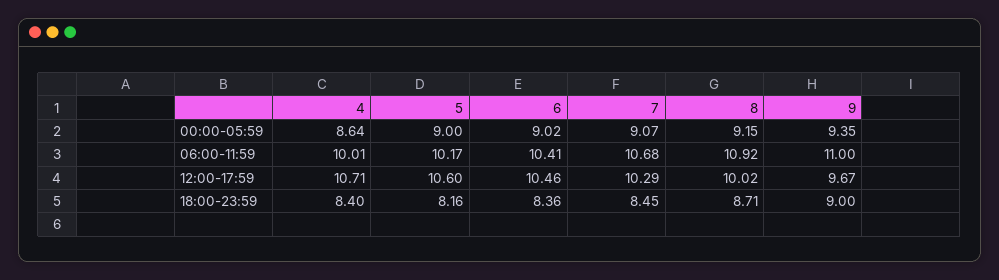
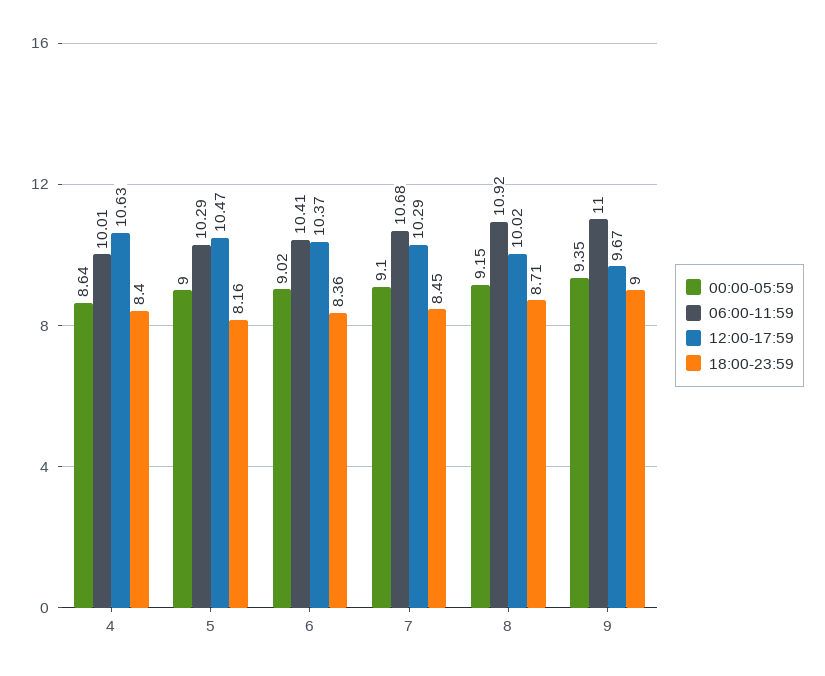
  {
    "00:00-05:59": {
      "4": 8.64,
      "5": 9,
      "6": 9.02,
-     "7": 9.07,
+     "7": 9.1,
      "8": 9.15,
      "9": 9.35
    },
    "06:00-11:59": {
      "4": 10.01,
-     "5": 10.17,
+     "5": 10.29,
      "6": 10.41,
      "7": 10.68,
      "8": 10.92,
      "9": 11
    },
    "12:00-17:59": {
-     "4": 10.71,
+     "4": 10.63,
-     "5": 10.6,
+     "5": 10.47,
-     "6": 10.46,
+     "6": 10.37,
      "7": 10.29,
      "8": 10.02,
      "9": 9.67
    },
    "18:00-23:59": {
      "4": 8.4,
      "5": 8.16,
      "6": 8.36,
      "7": 8.45,
      "8": 8.71,
      "9": 9
    }
  }

